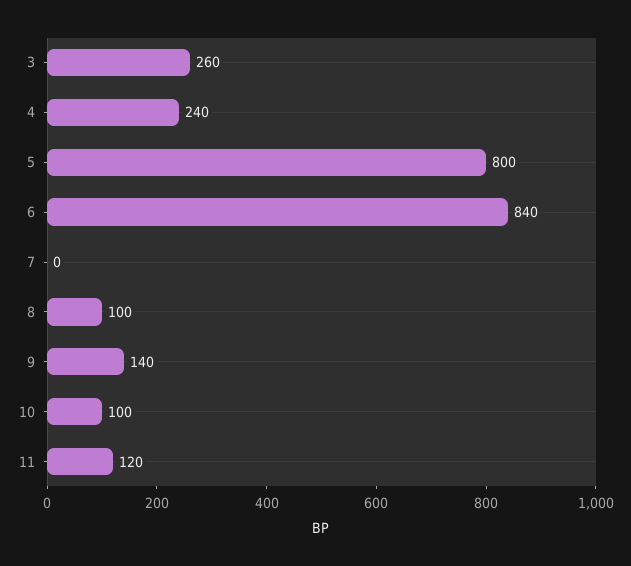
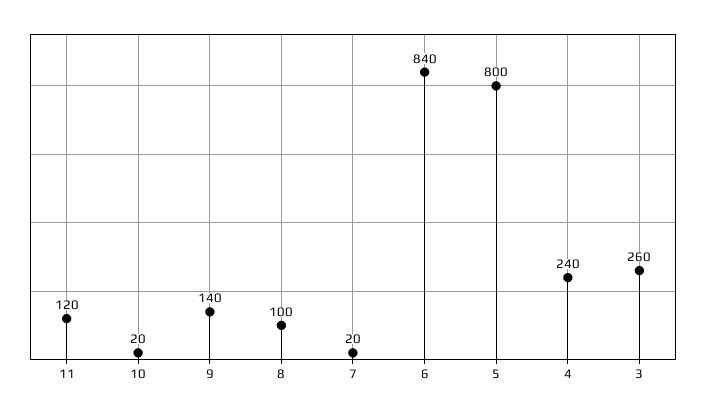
  {
    "3": 260,
    "4": 240,
    "5": 800,
    "6": 840,
-   "7": 0,
+   "7": 20,
    "8": 100,
    "9": 140,
-   "10": 100,
+   "10": 20,
    "11": 120
  }

